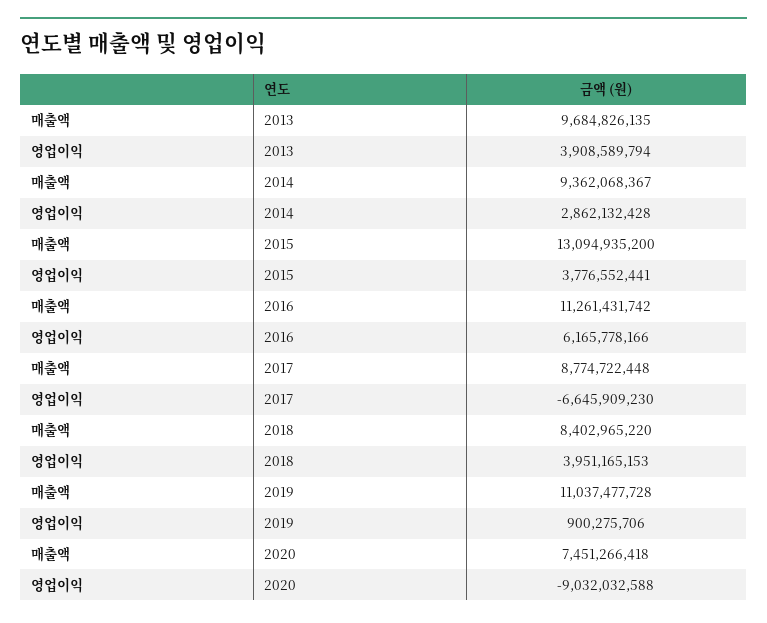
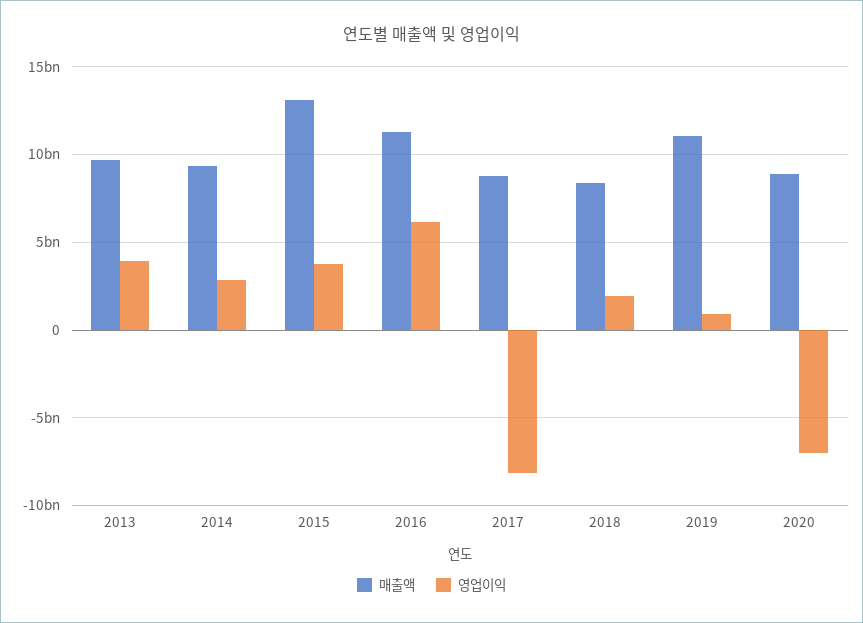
  {
    "매출액": {
      "2013": 9684826135,
      "2014": 9362068367,
      "2015": 13094935200,
      "2016": 11261431742,
      "2017": 8774722448,
      "2018": 8402965220,
      "2019": 11037477728,
-     "2020": 7451266418
+     "2020": 9000000000
    },
    "영업이익": {
      "2013": 3908589794,
      "2014": 2862132428,
      "2015": 3776552441,
      "2016": 6165778166,
-     "2017": -6645909230,
+     "2017": -8000000000,
-     "2018": 3951165153,
+     "2018": 2000000000,
      "2019": 900275706,
-     "2020": -9032032588
+     "2020": -7000000000
    }
  }

